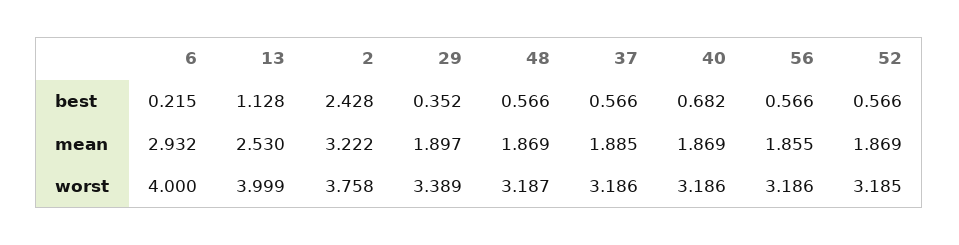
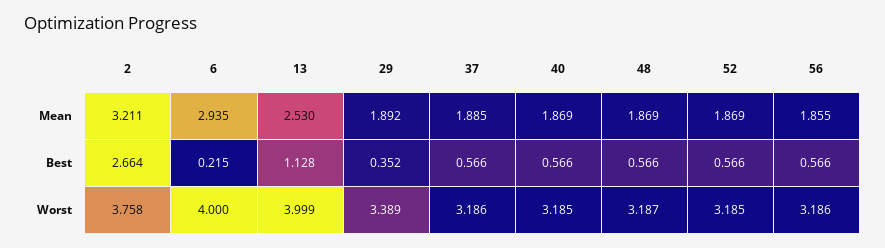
  {
    "6": {
      "best": 0.215,
-     "mean": 2.932,
+     "mean": 2.935,
      "worst": 4
    },
    "13": {
      "best": 1.128,
      "mean": 2.53,
      "worst": 3.999
    },
    "2": {
-     "best": 2.428,
+     "best": 2.664,
-     "mean": 3.222,
+     "mean": 3.211,
      "worst": 3.758
    },
    "29": {
      "best": 0.352,
-     "mean": 1.897,
+     "mean": 1.892,
      "worst": 3.389
    },
    "48": {
      "best": 0.566,
      "mean": 1.869,
      "worst": 3.187
    },
    "37": {
      "best": 0.566,
      "mean": 1.885,
      "worst": 3.186
    },
    "40": {
-     "best": 0.682,
+     "best": 0.566,
      "mean": 1.869,
-     "worst": 3.186
+     "worst": 3.185
    },
    "56": {
      "best": 0.566,
      "mean": 1.855,
      "worst": 3.186
    },
    "52": {
      "best": 0.566,
      "mean": 1.869,
      "worst": 3.185
    }
  }

